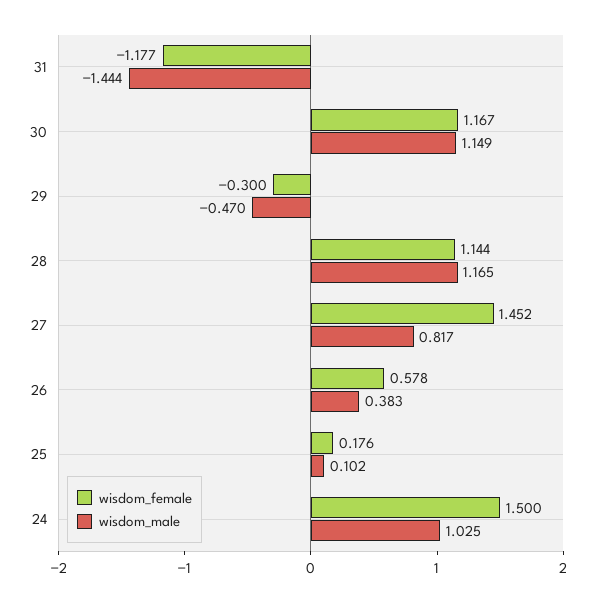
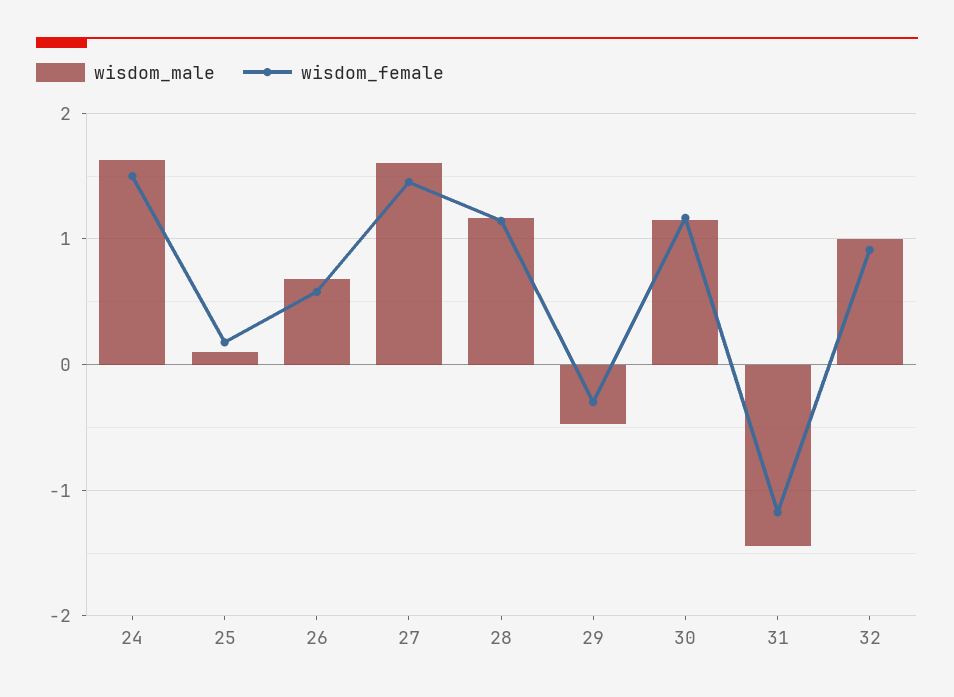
  {
    "wisdom_female": {
      "31": -1.177,
      "30": 1.167,
      "29": -0.3,
      "28": 1.144,
      "27": 1.452,
      "26": 0.578,
      "25": 0.176,
-     "24": 1.5
+     "24": 1.5,
+     "32": 0.9
    },
    "wisdom_male": {
      "31": -1.444,
      "30": 1.149,
      "29": -0.47,
      "28": 1.165,
-     "27": 0.817,
+     "27": 1.6,
-     "26": 0.383,
+     "26": 0.7,
      "25": 0.102,
-     "24": 1.025
+     "24": 1.6,
+     "32": 1
    }
  }

